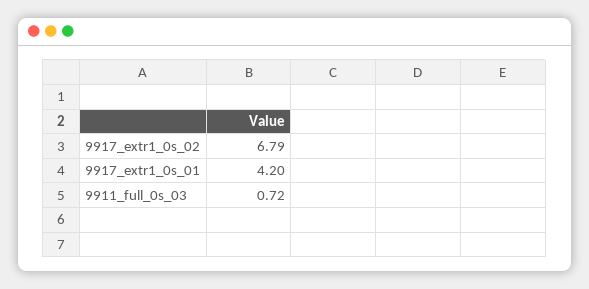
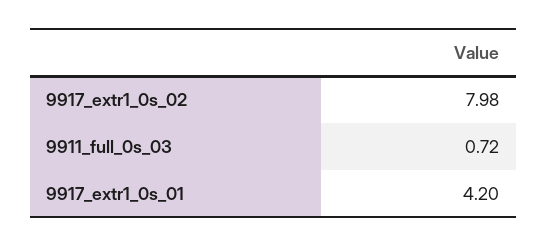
  {
-   "9917_extr1_0s_02": 6.79,
+   "9917_extr1_0s_02": 7.98,
    "9917_extr1_0s_01": 4.2,
    "9911_full_0s_03": 0.72
  }

